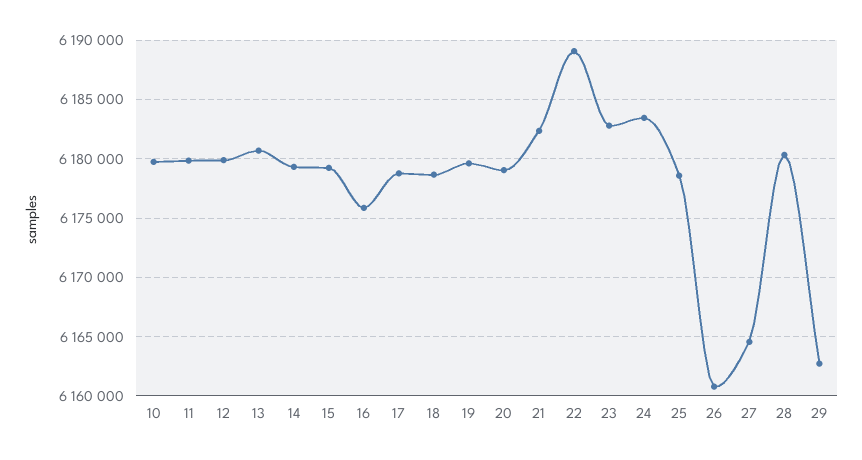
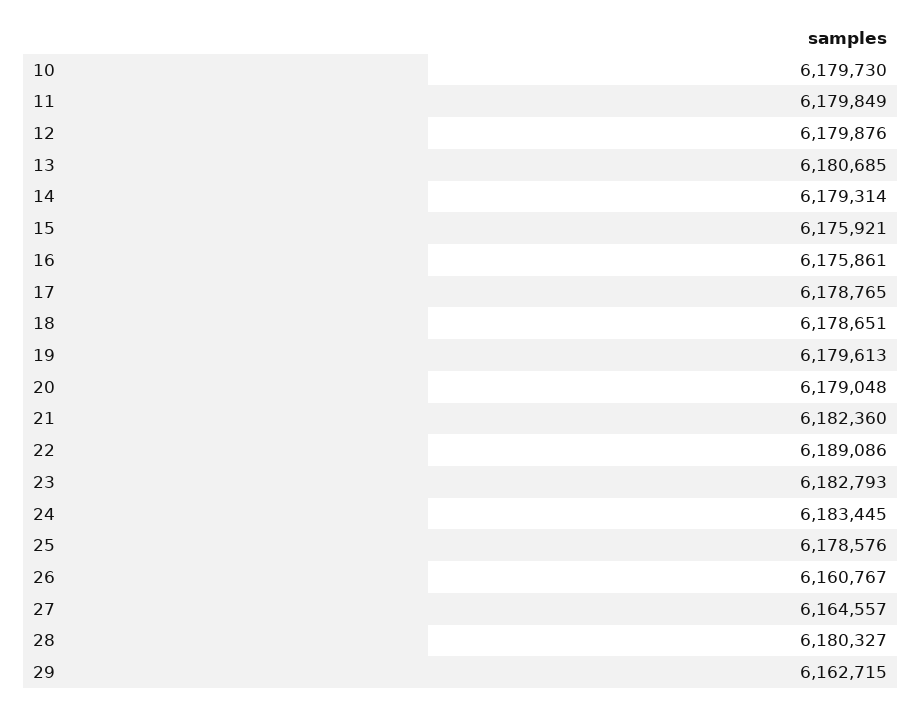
  {
    "10": 6179730,
    "11": 6179849,
    "12": 6179876,
    "13": 6180685,
    "14": 6179314,
-   "15": 6179000,
+   "15": 6175921,
    "16": 6175861,
    "17": 6178765,
    "18": 6178651,
    "19": 6179613,
    "20": 6179048,
    "21": 6182360,
    "22": 6189086,
    "23": 6182793,
    "24": 6183445,
    "25": 6178576,
    "26": 6160767,
    "27": 6164557,
    "28": 6180327,
    "29": 6162715
  }

